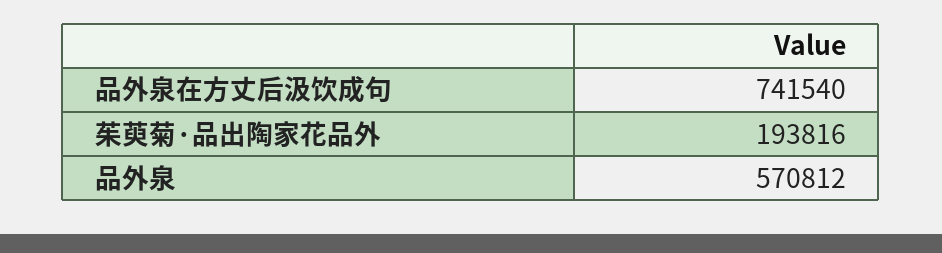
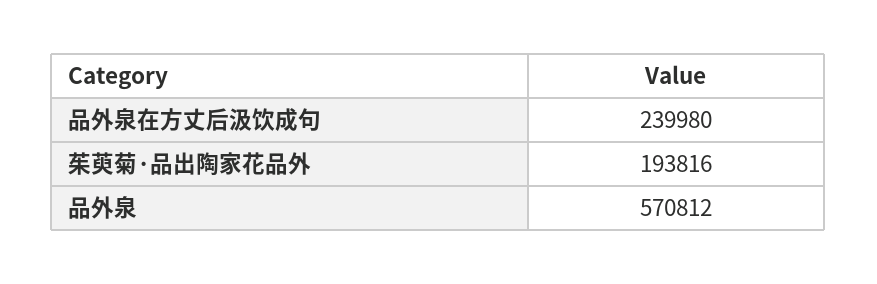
  {
-   "品外泉在方丈后汲饮成句": 741540,
+   "品外泉在方丈后汲饮成句": 239980,
    "茱萸菊·品出陶家花品外": 193816,
    "品外泉": 570812
  }

